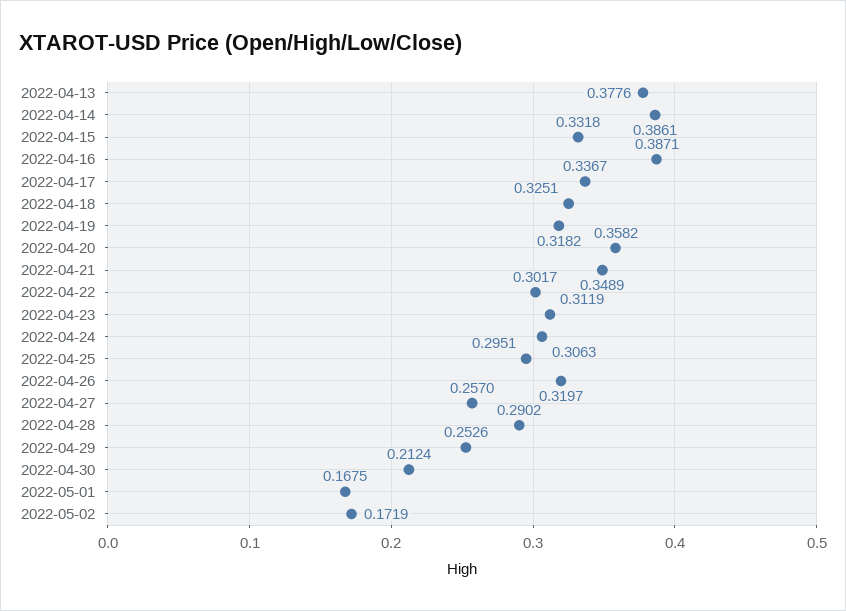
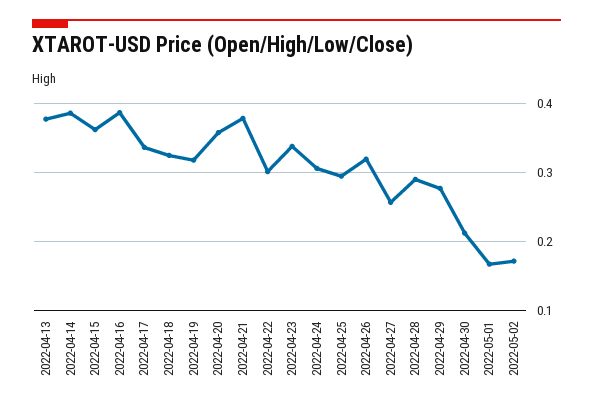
  {
    "2022-04-13": 0.3776,
    "2022-04-14": 0.3861,
-   "2022-04-15": 0.3318,
+   "2022-04-15": 0.36,
    "2022-04-16": 0.3871,
    "2022-04-17": 0.3367,
    "2022-04-18": 0.3251,
    "2022-04-19": 0.3182,
    "2022-04-20": 0.3582,
-   "2022-04-21": 0.3489,
+   "2022-04-21": 0.38,
    "2022-04-22": 0.3017,
-   "2022-04-23": 0.3119,
+   "2022-04-23": 0.34,
    "2022-04-24": 0.3063,
    "2022-04-25": 0.2951,
    "2022-04-26": 0.3197,
    "2022-04-27": 0.257,
    "2022-04-28": 0.2902,
-   "2022-04-29": 0.2526,
+   "2022-04-29": 0.28,
    "2022-04-30": 0.2124,
    "2022-05-01": 0.1675,
    "2022-05-02": 0.1719
  }

